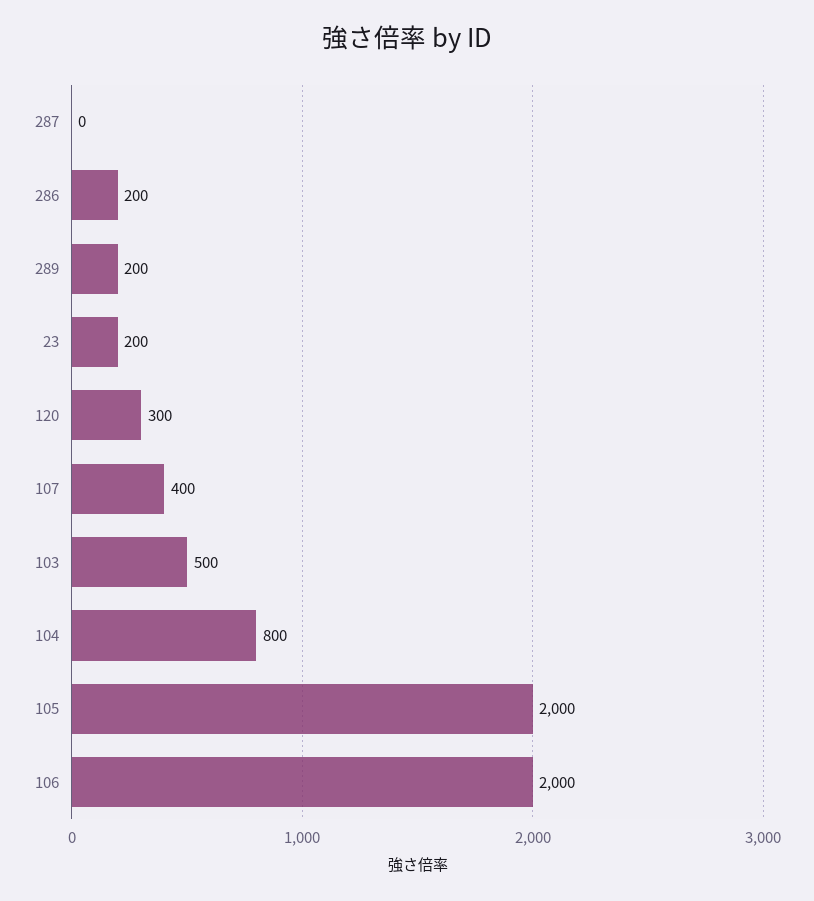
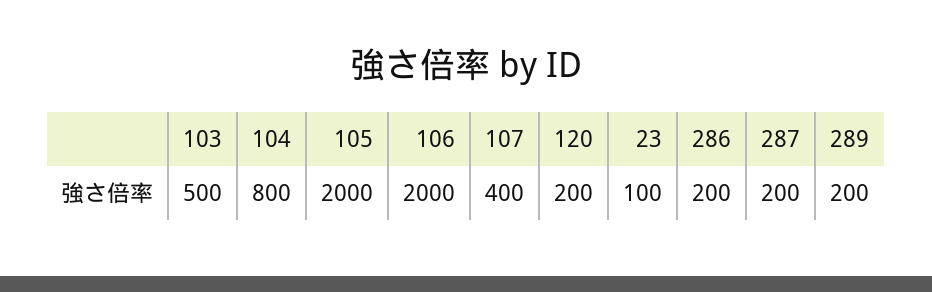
  {
-   "287": 0,
+   "287": 200,
    "286": 200,
    "289": 200,
-   "23": 200,
+   "23": 100,
-   "120": 300,
+   "120": 200,
    "107": 400,
    "103": 500,
    "104": 800,
    "105": 2000,
    "106": 2000
  }

